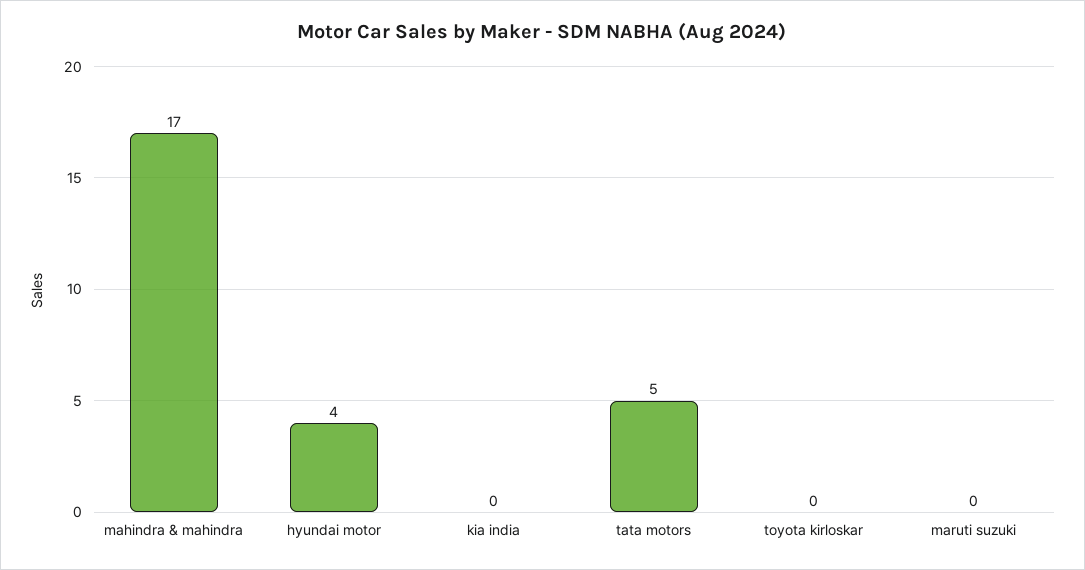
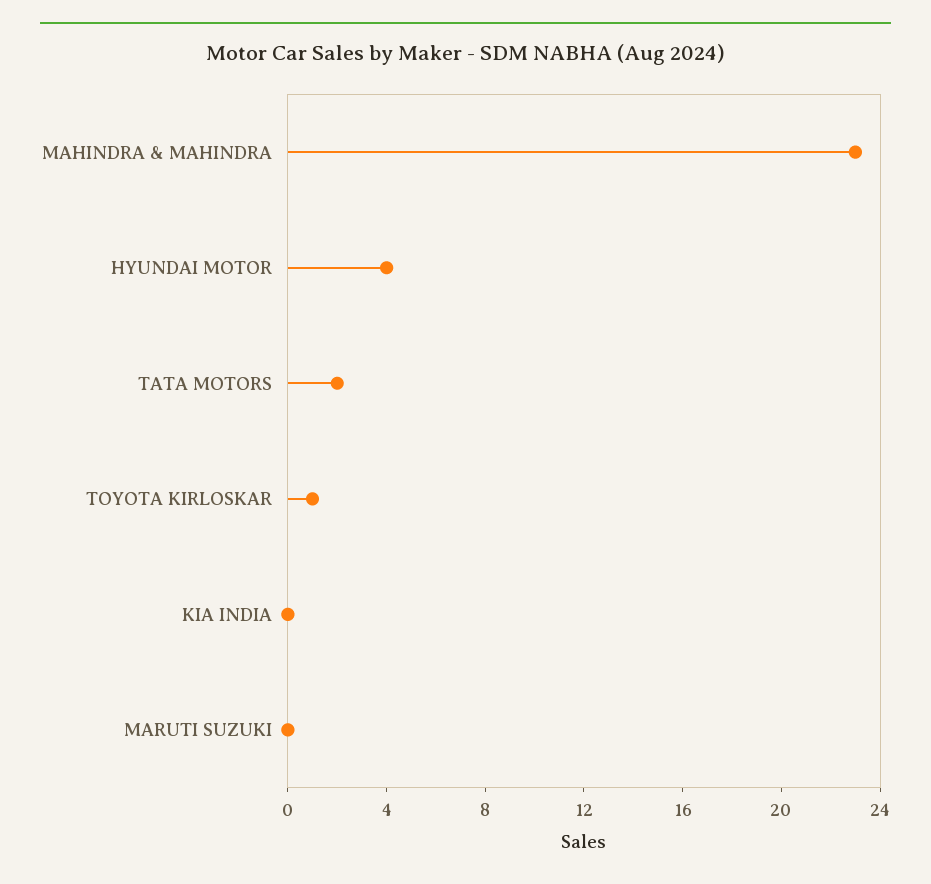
  {
-   "mahindra & mahindra": 17,
+   "mahindra & mahindra": 23,
    "hyundai motor": 4,
    "kia india": 0,
-   "tata motors": 5,
+   "tata motors": 2,
-   "toyota kirloskar": 0,
+   "toyota kirloskar": 1,
    "maruti suzuki": 0
  }

